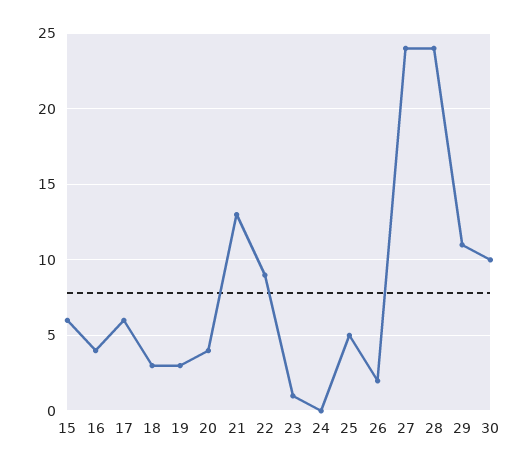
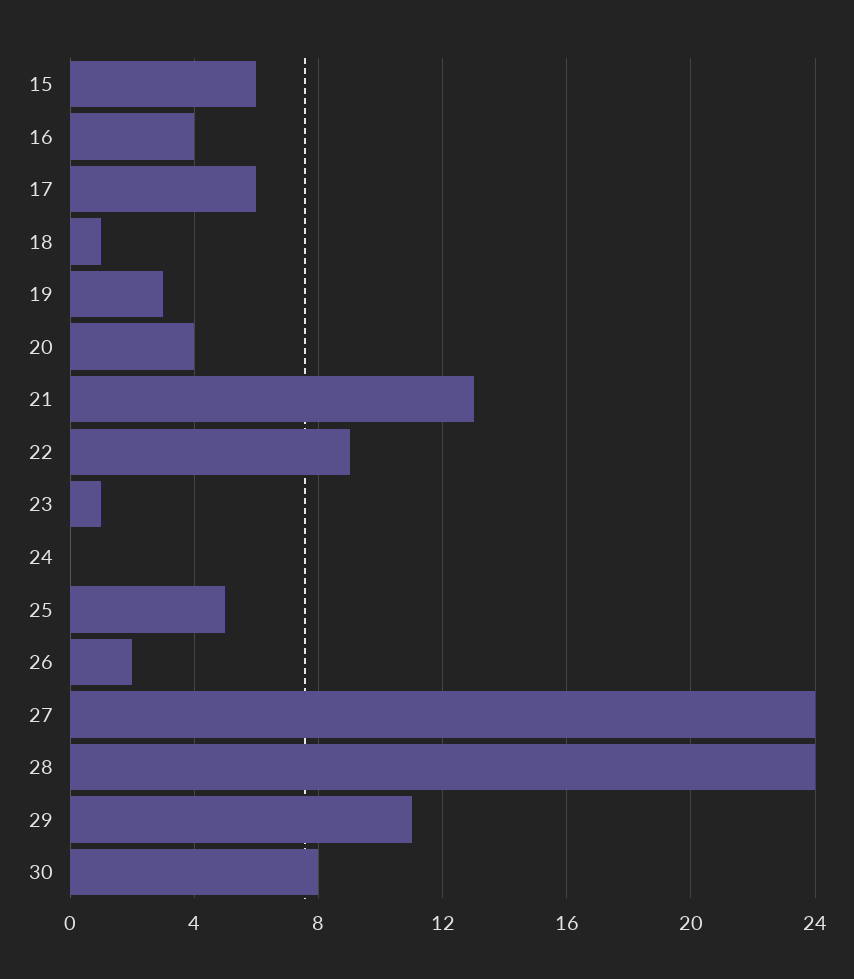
  {
    "15": 6,
    "16": 4,
    "17": 6,
-   "18": 3,
+   "18": 1,
    "19": 3,
    "20": 4,
    "21": 13,
    "22": 9,
    "23": 1,
    "24": 0,
    "25": 5,
    "26": 2,
    "27": 24,
    "28": 24,
    "29": 11,
-   "30": 10
+   "30": 8
  }

